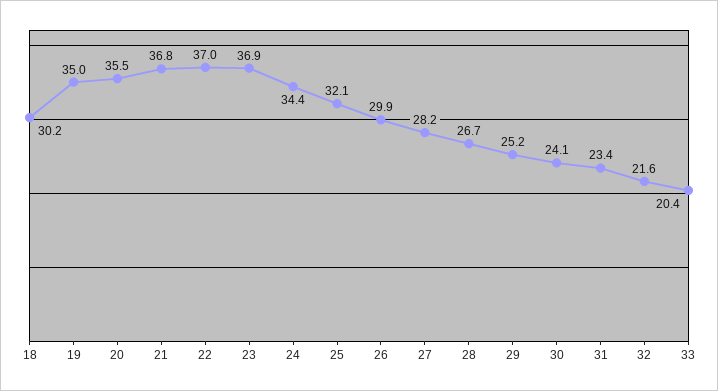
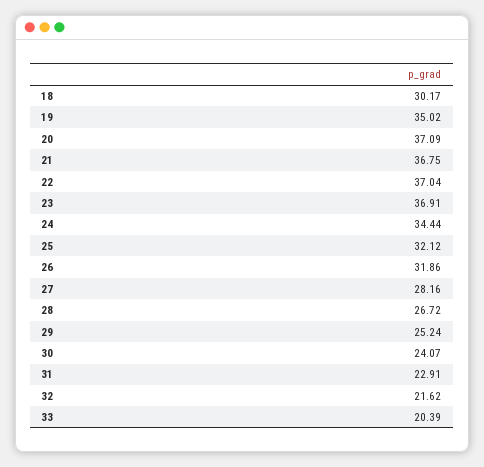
  {
    "18": 30.17,
    "19": 35.02,
-   "20": 35.5,
+   "20": 37.09,
    "21": 36.75,
    "22": 37.04,
    "23": 36.91,
    "24": 34.44,
    "25": 32.12,
-   "26": 29.9,
+   "26": 31.86,
    "27": 28.16,
    "28": 26.72,
    "29": 25.24,
    "30": 24.07,
-   "31": 23.4,
+   "31": 22.91,
    "32": 21.62,
    "33": 20.39
  }

